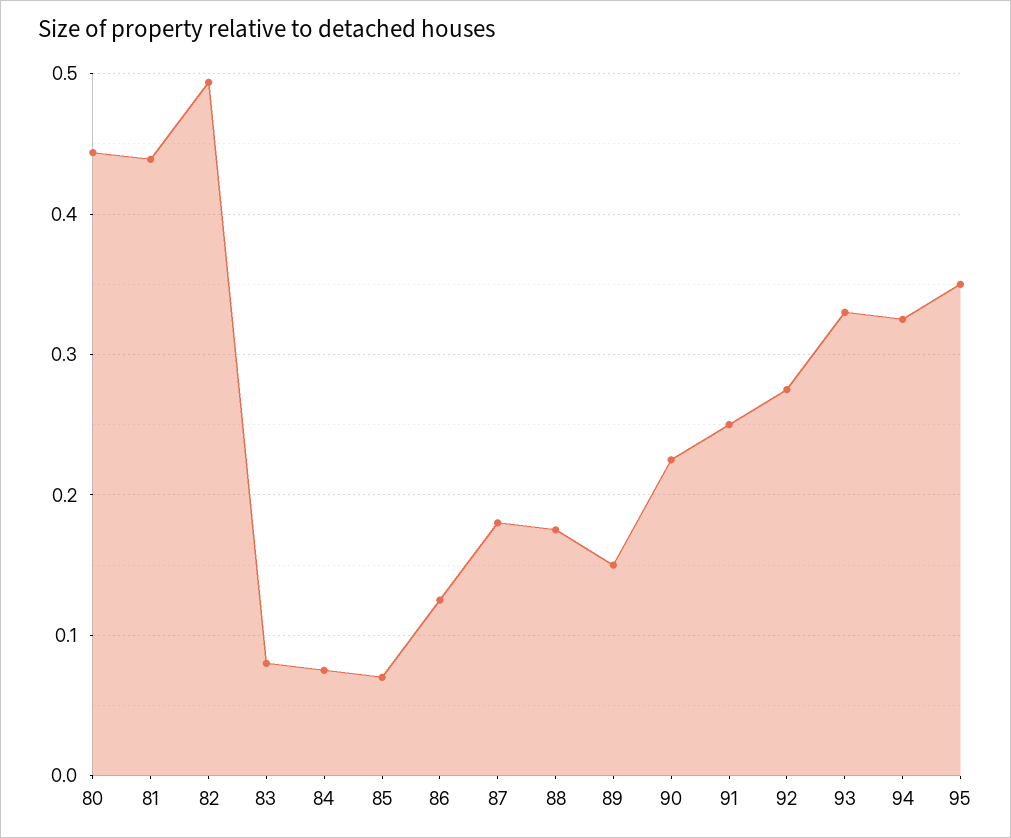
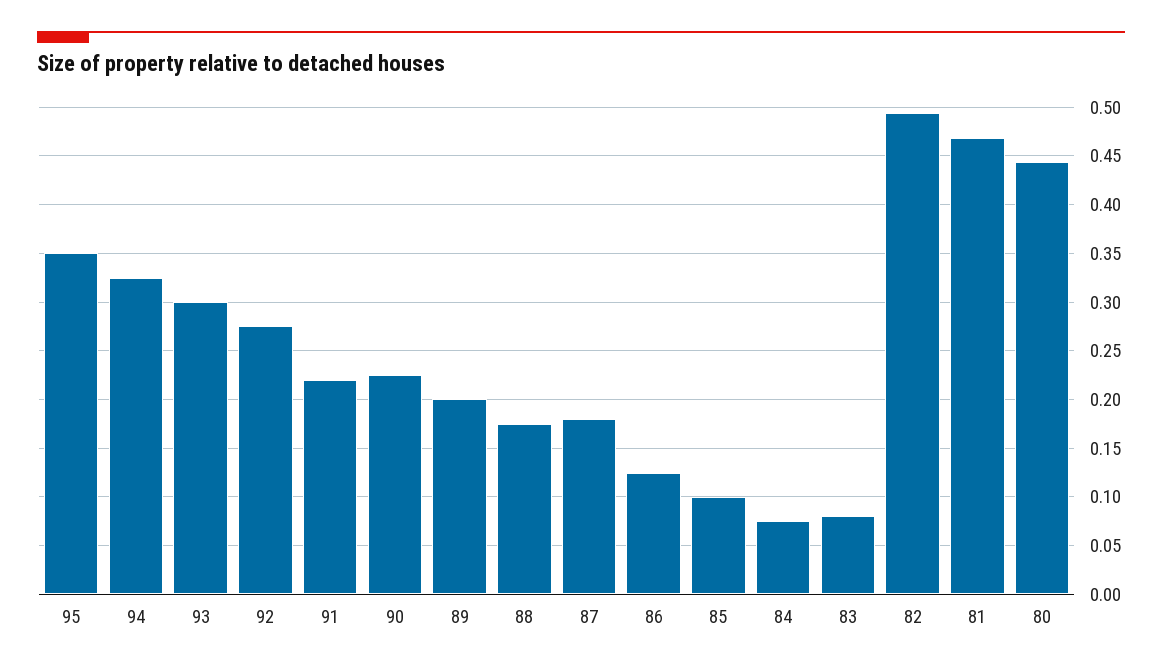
  {
    "80": 0.44,
-   "81": 0.44,
+   "81": 0.47,
    "82": 0.49,
    "83": 0.08,
    "84": 0.08,
-   "85": 0.07,
+   "85": 0.1,
    "86": 0.13,
    "87": 0.18,
    "88": 0.18,
-   "89": 0.15,
+   "89": 0.2,
    "90": 0.23,
-   "91": 0.25,
+   "91": 0.22,
    "92": 0.28,
-   "93": 0.33,
+   "93": 0.3,
    "94": 0.33,
    "95": 0.35
  }

